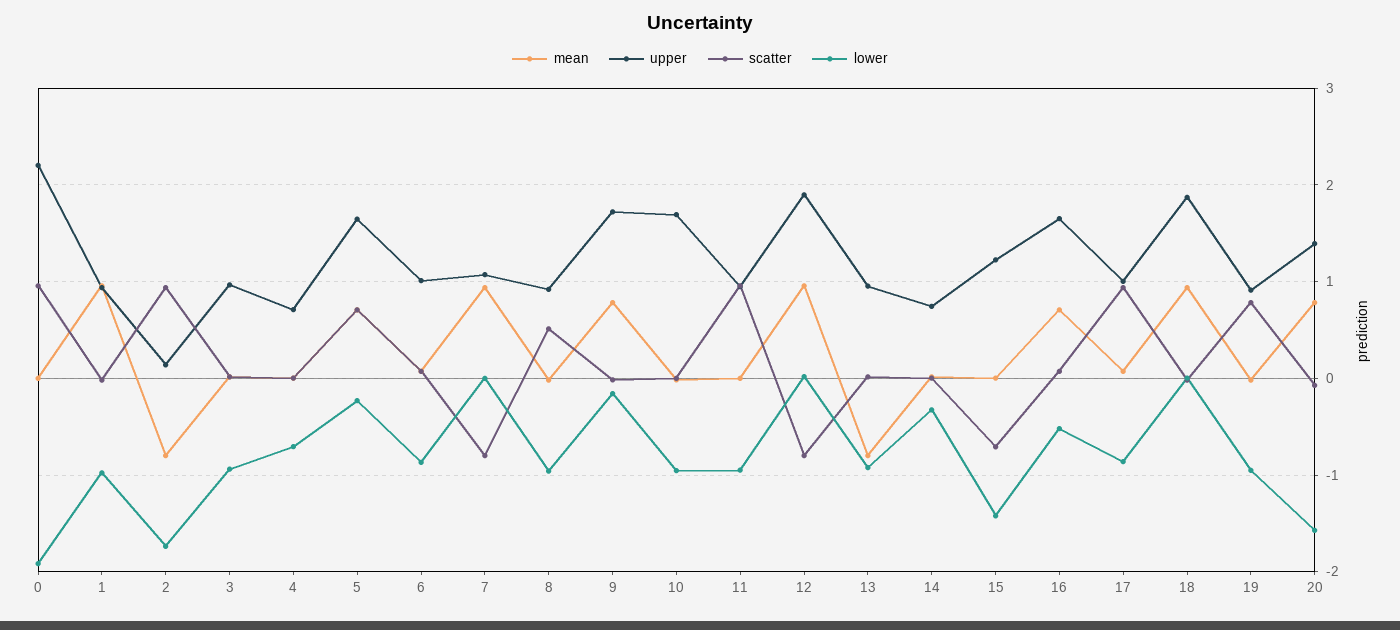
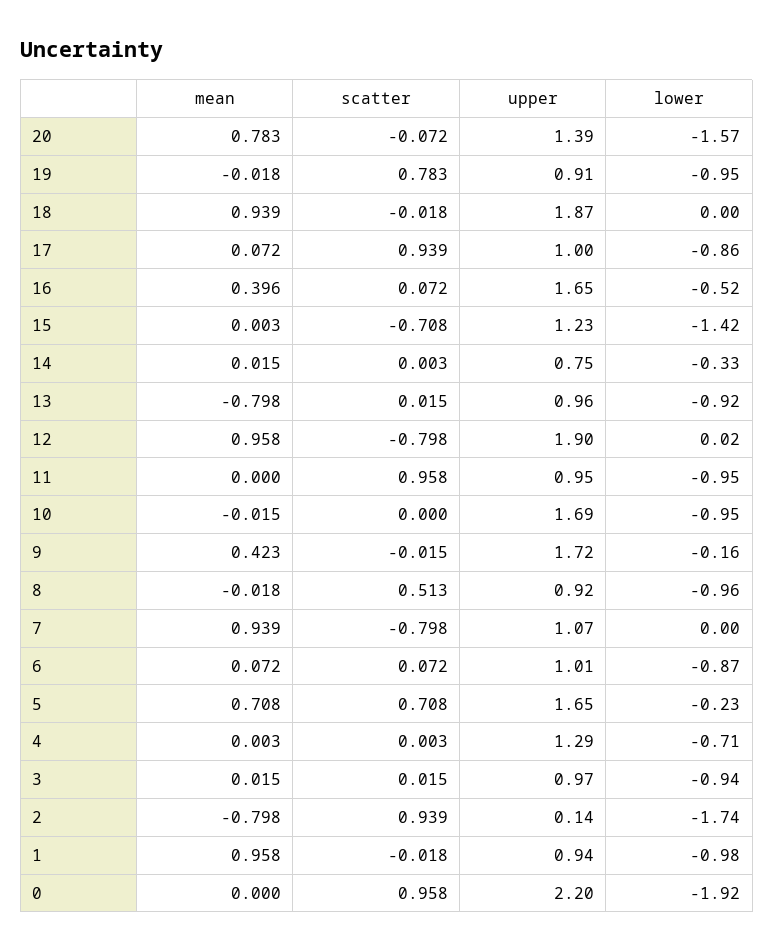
  {
    "mean": {
      "0": 0,
      "1": 0.958,
      "2": -0.798,
      "3": 0.015,
      "4": 0.003,
      "5": 0.708,
      "6": 0.072,
      "7": 0.939,
      "8": -0.018,
-     "9": 0.8,
+     "9": 0.423,
      "10": -0.015,
      "11": 0,
      "12": 0.958,
      "13": -0.798,
      "14": 0.015,
      "15": 0.003,
-     "16": 0.7,
+     "16": 0.396,
      "17": 0.072,
      "18": 0.939,
      "19": -0.018,
      "20": 0.783
    },
    "upper": {
      "0": 2.2,
      "1": 0.94,
      "2": 0.14,
      "3": 0.97,
-     "4": 0.7,
+     "4": 1.29,
      "5": 1.65,
      "6": 1.01,
      "7": 1.07,
      "8": 0.92,
      "9": 1.72,
      "10": 1.69,
      "11": 0.95,
      "12": 1.9,
      "13": 0.96,
      "14": 0.75,
      "15": 1.23,
      "16": 1.65,
      "17": 1,
      "18": 1.87,
      "19": 0.91,
      "20": 1.39
    },
    "scatter": {
      "0": 0.958,
      "1": -0.018,
      "2": 0.939,
      "3": 0.015,
      "4": 0.003,
      "5": 0.708,
      "6": 0.072,
      "7": -0.798,
      "8": 0.513,
      "9": -0.015,
      "10": 0,
      "11": 0.958,
      "12": -0.798,
      "13": 0.015,
      "14": 0.003,
      "15": -0.708,
      "16": 0.072,
      "17": 0.939,
      "18": -0.018,
      "19": 0.783,
      "20": -0.072
    },
    "lower": {
      "0": -1.92,
      "1": -0.98,
      "2": -1.74,
      "3": -0.94,
      "4": -0.71,
      "5": -0.23,
      "6": -0.87,
      "7": 0,
      "8": -0.96,
      "9": -0.16,
      "10": -0.95,
      "11": -0.95,
      "12": 0.02,
      "13": -0.92,
      "14": -0.33,
      "15": -1.42,
      "16": -0.52,
      "17": -0.86,
      "18": 0,
      "19": -0.95,
      "20": -1.57
    }
  }

